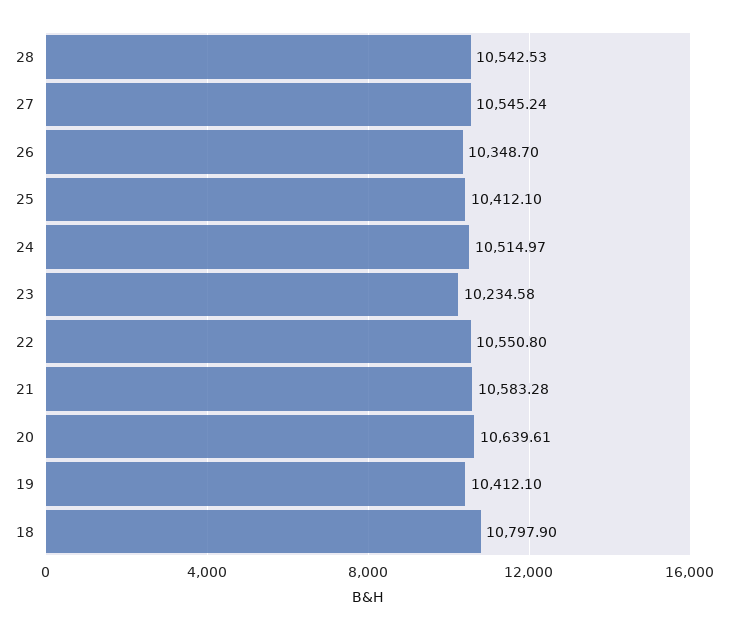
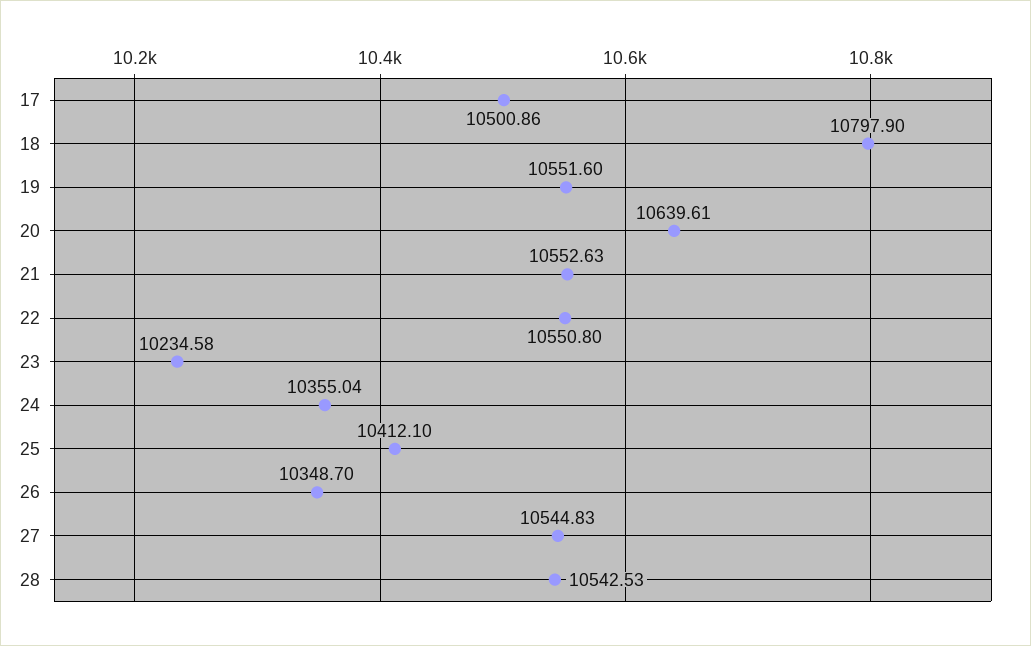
  {
    "28": 10542.53,
-   "27": 10545.24,
+   "27": 10544.83,
    "26": 10348.7,
    "25": 10412.1,
-   "24": 10514.97,
+   "24": 10355.04,
    "23": 10234.58,
    "22": 10550.8,
-   "21": 10583.28,
+   "21": 10552.63,
    "20": 10639.61,
-   "19": 10412.1,
+   "19": 10551.6,
-   "18": 10797.9
+   "18": 10797.9,
+   "17": 10500.86
  }

